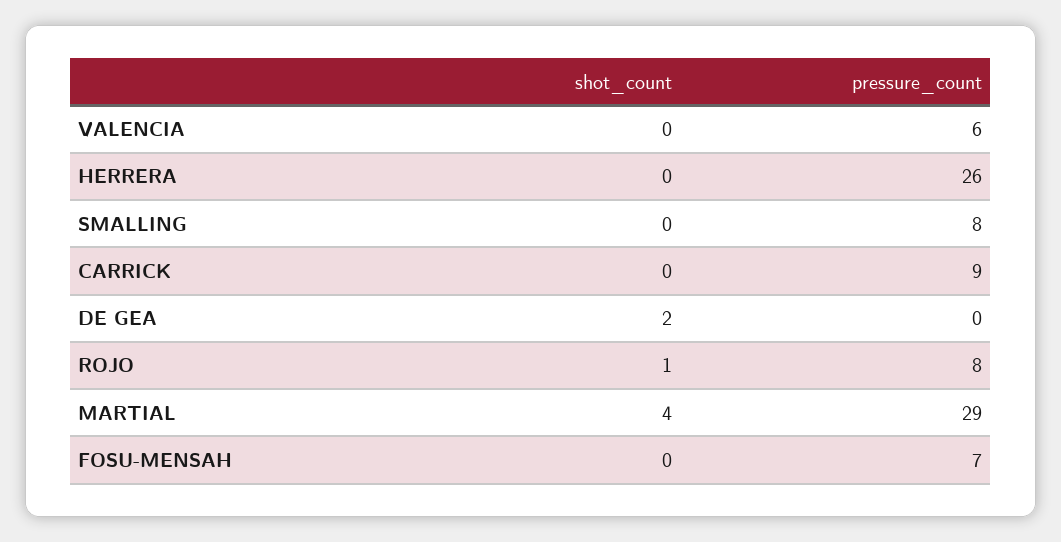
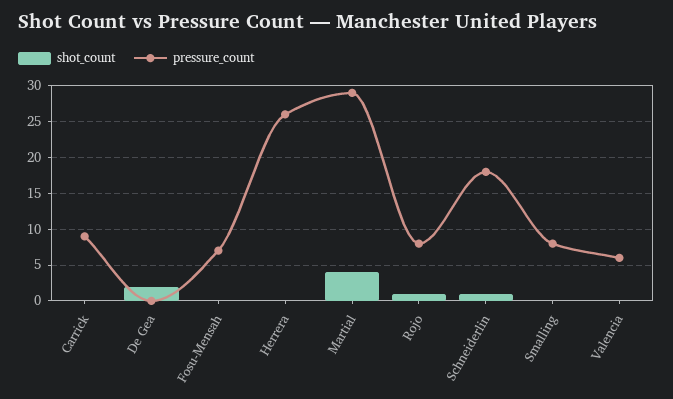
  {
    "shot_count": {
      "VALENCIA": 0,
      "HERRERA": 0,
      "SMALLING": 0,
      "CARRICK": 0,
      "DE GEA": 2,
      "ROJO": 1,
      "MARTIAL": 4,
-     "FOSU-MENSAH": 0
+     "FOSU-MENSAH": 0,
+     "Schneiderlin": 1
    },
    "pressure_count": {
      "VALENCIA": 6,
      "HERRERA": 26,
      "SMALLING": 8,
      "CARRICK": 9,
      "DE GEA": 0,
      "ROJO": 8,
      "MARTIAL": 29,
-     "FOSU-MENSAH": 7
+     "FOSU-MENSAH": 7,
+     "Schneiderlin": 18
    }
  }

